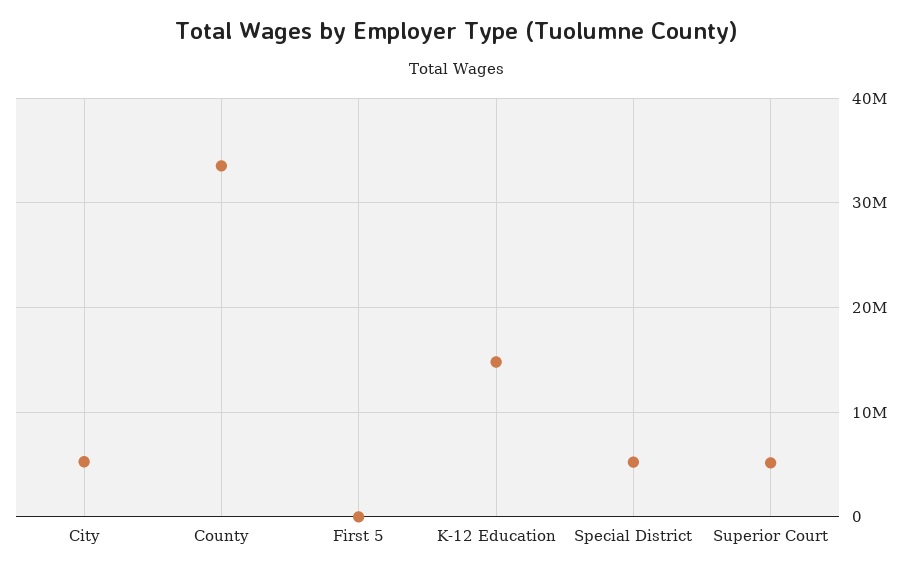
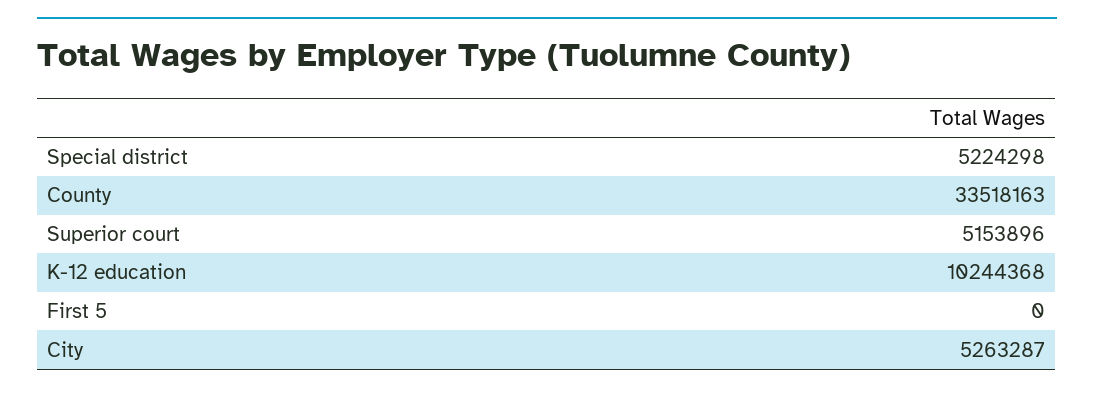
  {
    "City": 5263287,
    "County": 33518163,
    "First 5": 0,
-   "K-12 Education": 15000000,
+   "K-12 Education": 10244368,
    "Special District": 5224298,
    "Superior Court": 5153896
  }

